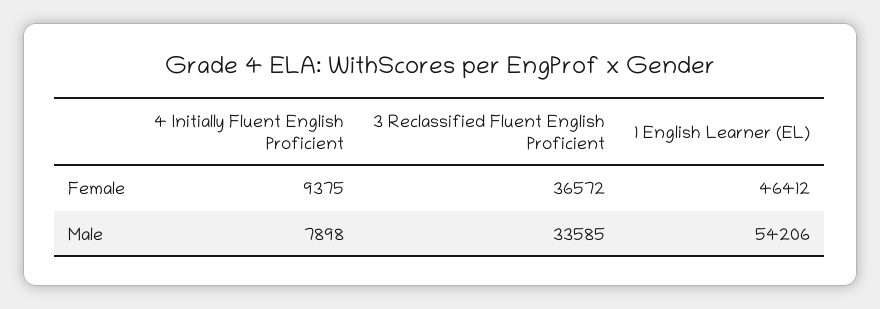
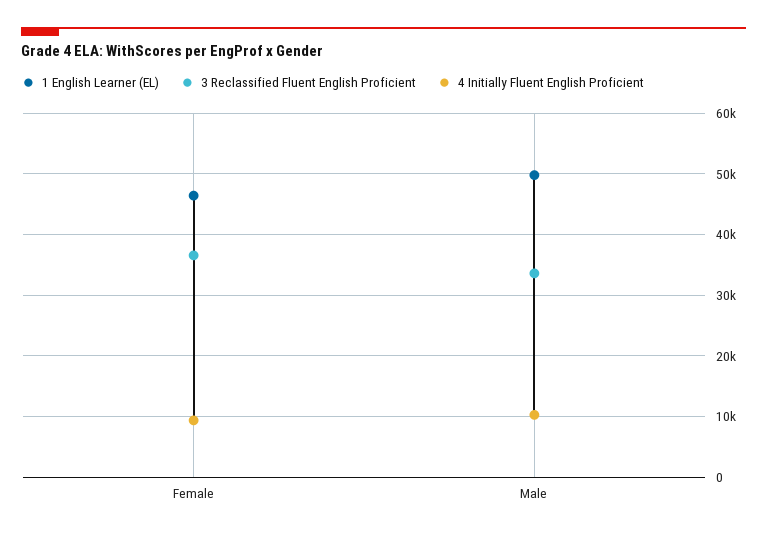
  {
    "4 Initially Fluent English Proficient": {
      "Female": 9375,
-     "Male": 7898
+     "Male": 10000
    },
    "3 Reclassified Fluent English Proficient": {
      "Female": 36572,
      "Male": 33585
    },
    "1 English Learner (EL)": {
      "Female": 46412,
-     "Male": 54206
+     "Male": 50000
    }
  }

